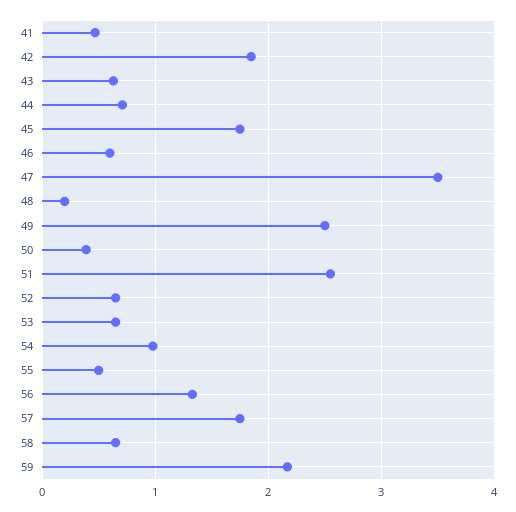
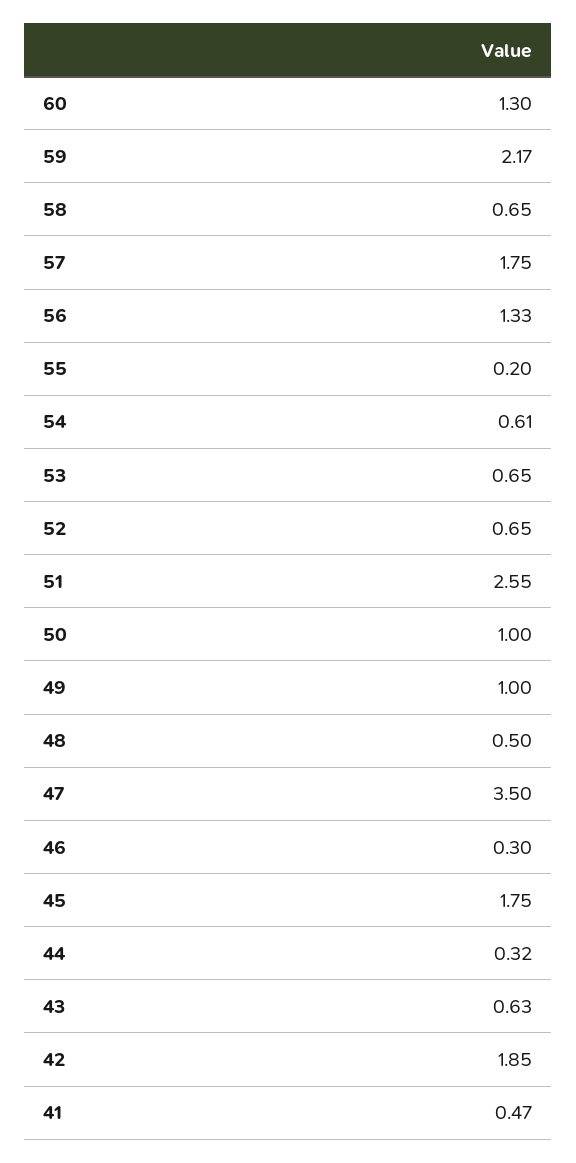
  {
    "41": 0.47,
    "42": 1.85,
    "43": 0.63,
-   "44": 0.7,
+   "44": 0.32,
    "45": 1.75,
-   "46": 0.6,
+   "46": 0.3,
    "47": 3.5,
-   "48": 0.2,
+   "48": 0.5,
-   "49": 2.5,
+   "49": 1,
-   "50": 0.4,
+   "50": 1,
    "51": 2.55,
    "52": 0.65,
    "53": 0.65,
-   "54": 1,
+   "54": 0.61,
-   "55": 0.5,
+   "55": 0.2,
    "56": 1.33,
    "57": 1.75,
    "58": 0.65,
-   "59": 2.17
+   "59": 2.17,
+   "60": 1.3
  }

